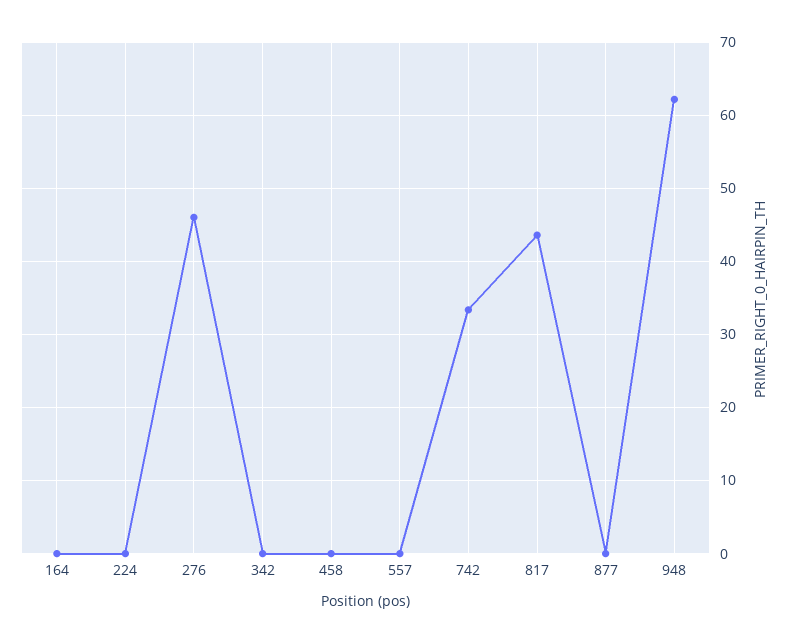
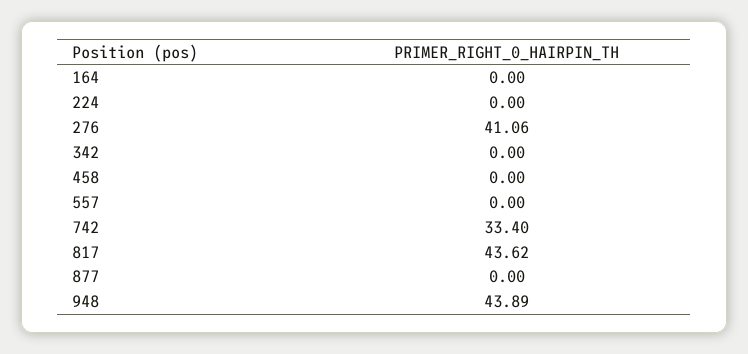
  {
    "164": 0,
    "224": 0,
-   "276": 46,
+   "276": 41.06,
    "342": 0,
    "458": 0,
    "557": 0,
    "742": 33.4,
    "817": 43.62,
    "877": 0,
-   "948": 62
+   "948": 43.89
  }

